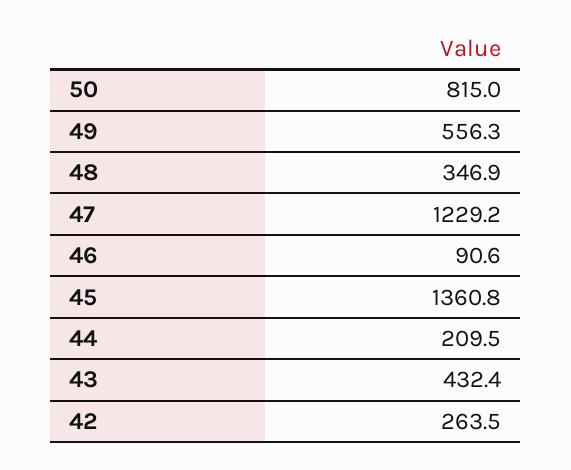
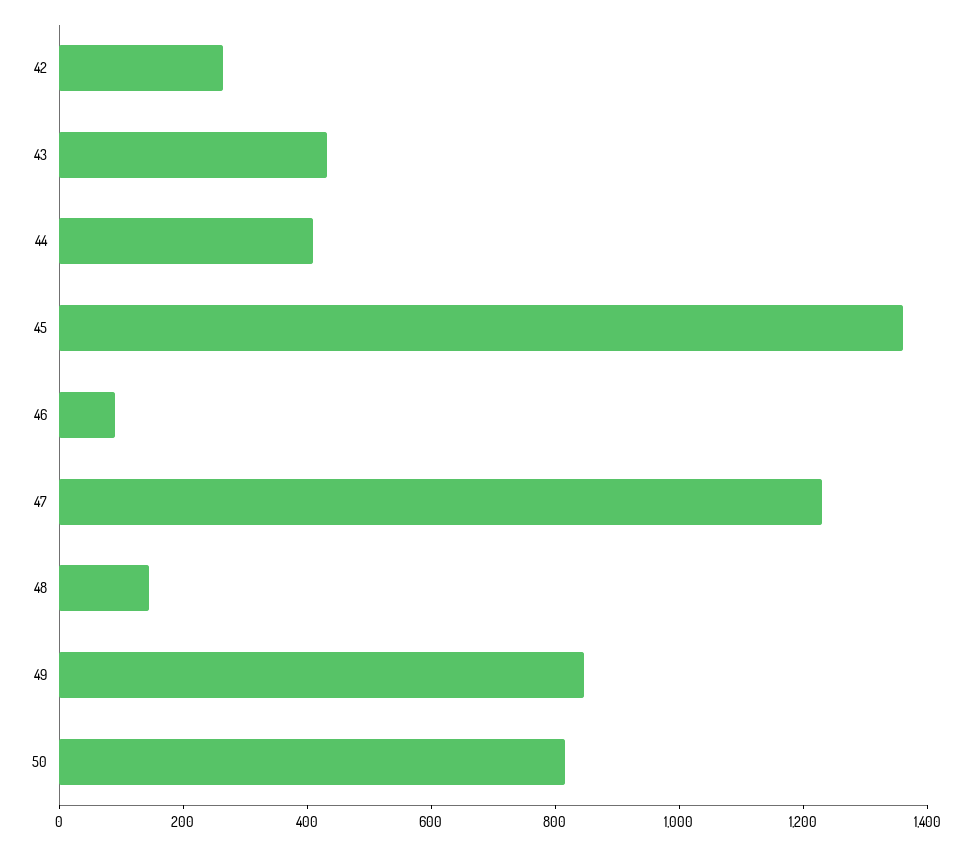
  {
    "50": 815,
-   "49": 556.3,
+   "49": 850,
-   "48": 346.9,
+   "48": 150,
    "47": 1229.2,
    "46": 90.6,
    "45": 1360.8,
-   "44": 209.5,
+   "44": 400,
    "43": 432.4,
    "42": 263.5
  }

